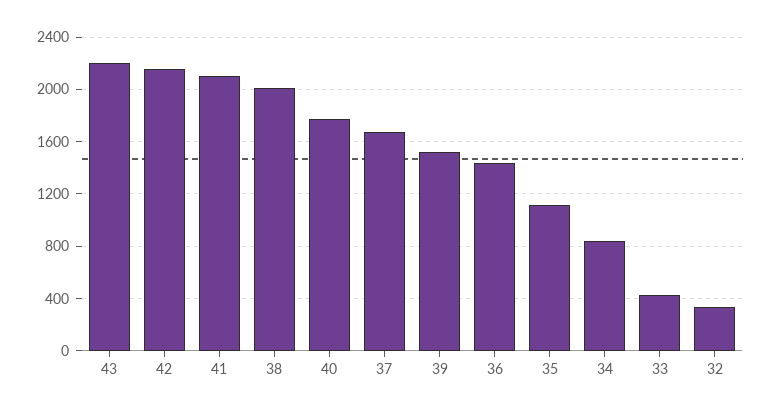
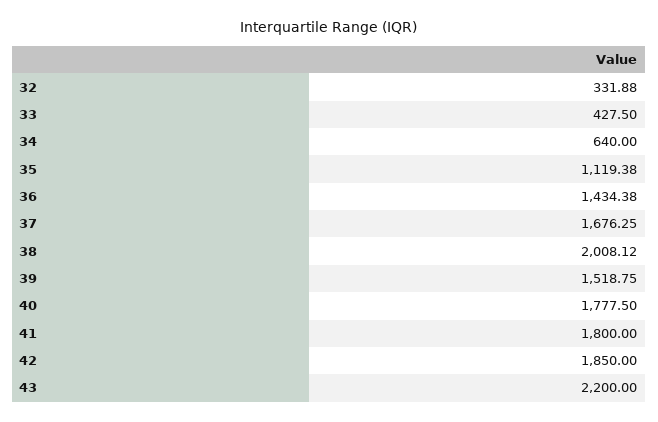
  {
    "43": 2200,
-   "42": 2150,
+   "42": 1850,
-   "41": 2100,
+   "41": 1800,
    "38": 2008.12,
    "40": 1777.5,
    "37": 1676.25,
    "39": 1518.75,
    "36": 1434.38,
    "35": 1119.38,
-   "34": 850,
+   "34": 640,
    "33": 427.5,
    "32": 331.88
  }

